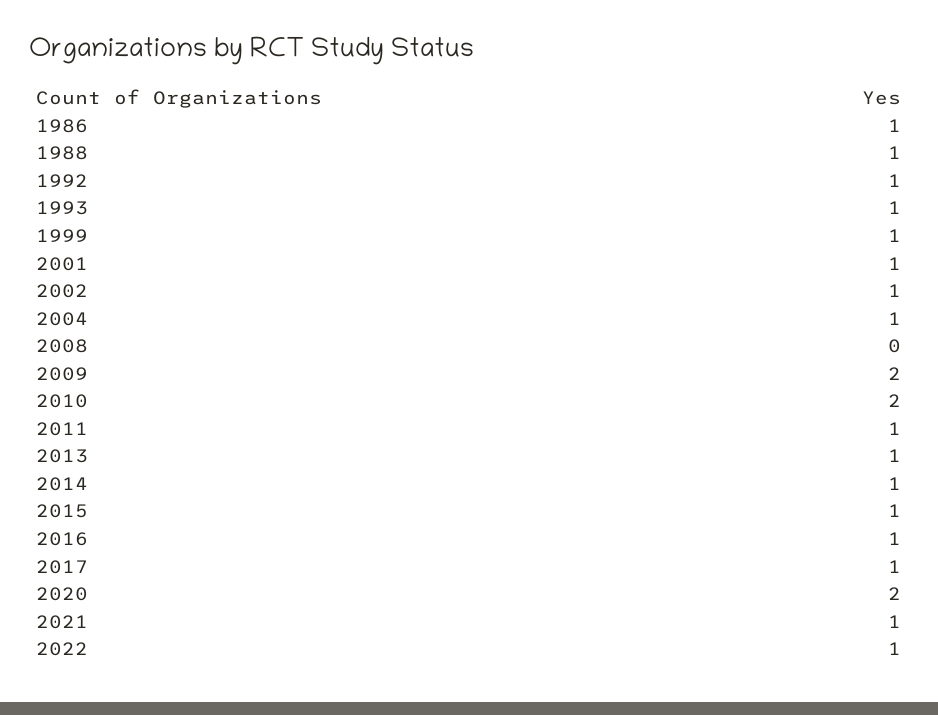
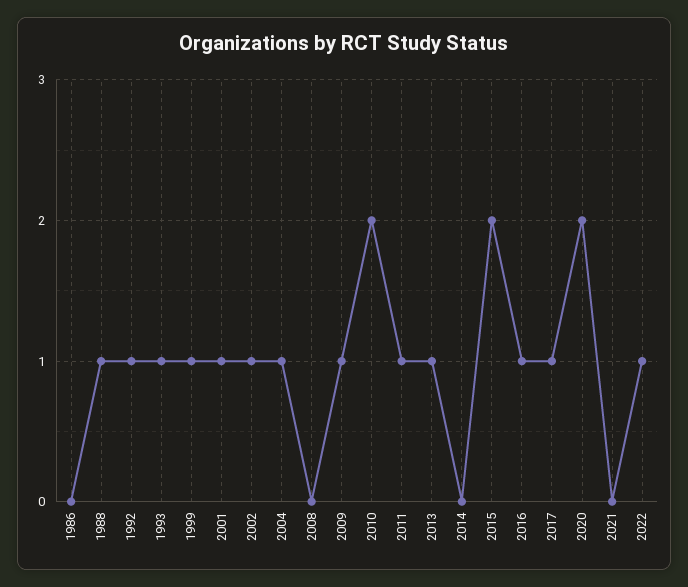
  {
-   "1986": 1,
+   "1986": 0,
    "1988": 1,
    "1992": 1,
    "1993": 1,
    "1999": 1,
    "2001": 1,
    "2002": 1,
    "2004": 1,
    "2008": 0,
-   "2009": 2,
+   "2009": 1,
    "2010": 2,
    "2011": 1,
    "2013": 1,
-   "2014": 1,
+   "2014": 0,
-   "2015": 1,
+   "2015": 2,
    "2016": 1,
    "2017": 1,
    "2020": 2,
-   "2021": 1,
+   "2021": 0,
    "2022": 1
  }

